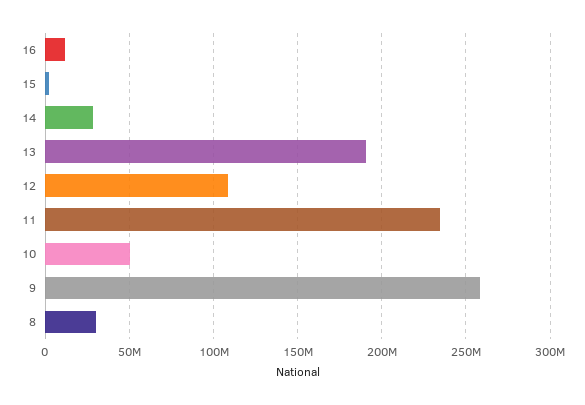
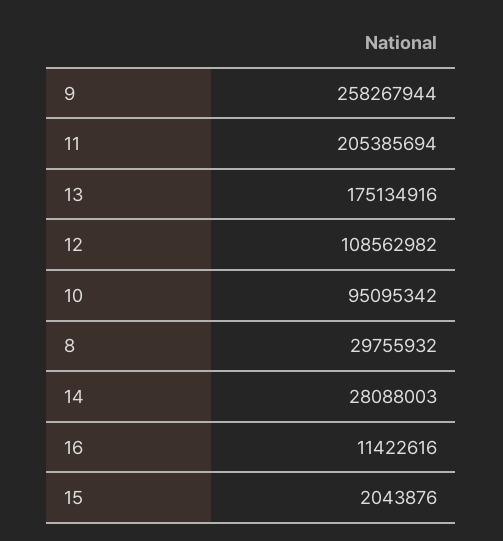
  {
    "16": 11422616,
    "15": 2043876,
    "14": 28088003,
-   "13": 190000000,
+   "13": 175134916,
    "12": 108562982,
-   "11": 235000000,
+   "11": 205385694,
-   "10": 50000000,
+   "10": 95095342,
    "9": 258267944,
    "8": 29755932
  }

